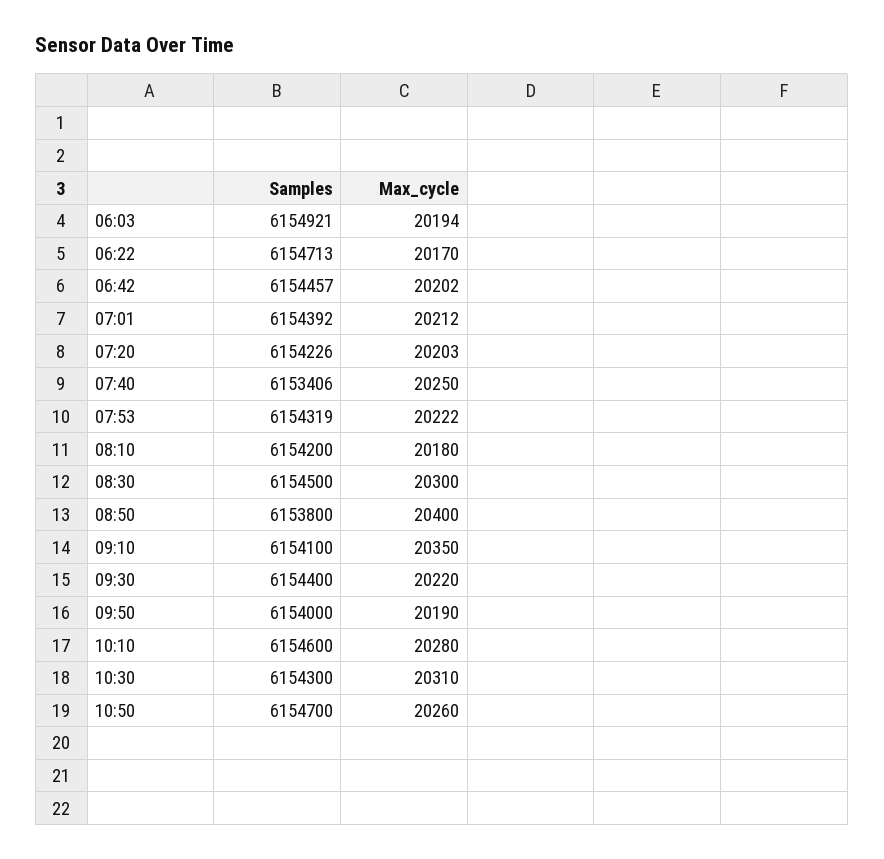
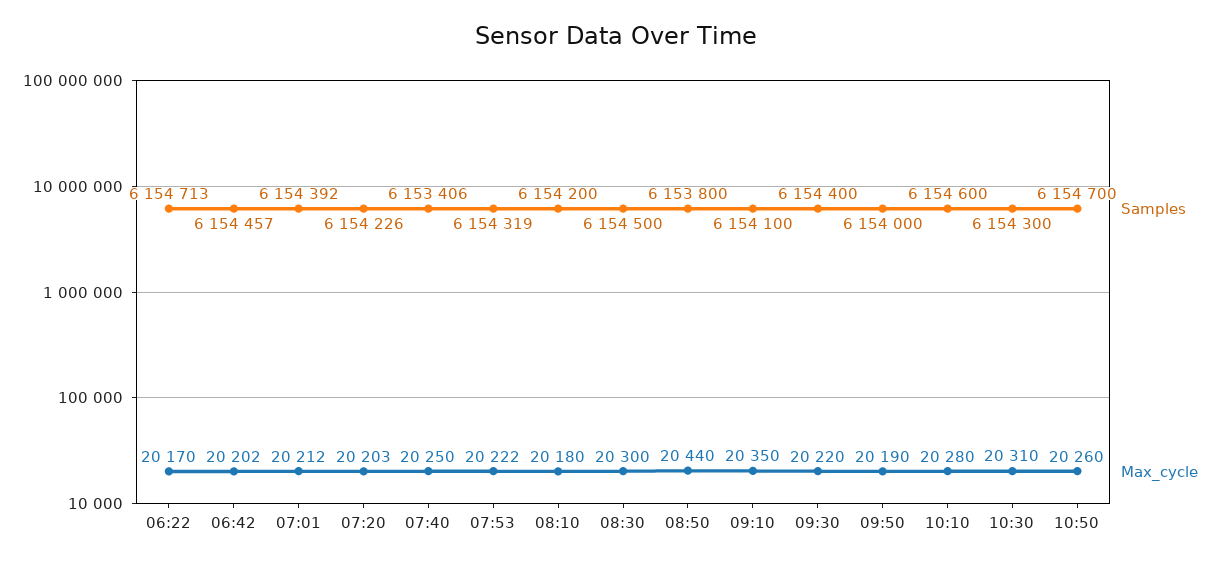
  {
    "Samples": {
-     "06:03": 6154921,
      "06:22": 6154713,
      "06:42": 6154457,
      "07:01": 6154392,
      "07:20": 6154226,
      "07:40": 6153406,
      "07:53": 6154319,
      "08:10": 6154200,
      "08:30": 6154500,
      "08:50": 6153800,
      "09:10": 6154100,
      "09:30": 6154400,
      "09:50": 6154000,
      "10:10": 6154600,
      "10:30": 6154300,
      "10:50": 6154700
    },
    "Max_cycle": {
-     "06:03": 20194,
      "06:22": 20170,
      "06:42": 20202,
      "07:01": 20212,
      "07:20": 20203,
      "07:40": 20250,
      "07:53": 20222,
      "08:10": 20180,
      "08:30": 20300,
-     "08:50": 20400,
+     "08:50": 20440,
      "09:10": 20350,
      "09:30": 20220,
      "09:50": 20190,
      "10:10": 20280,
      "10:30": 20310,
      "10:50": 20260
    }
  }

